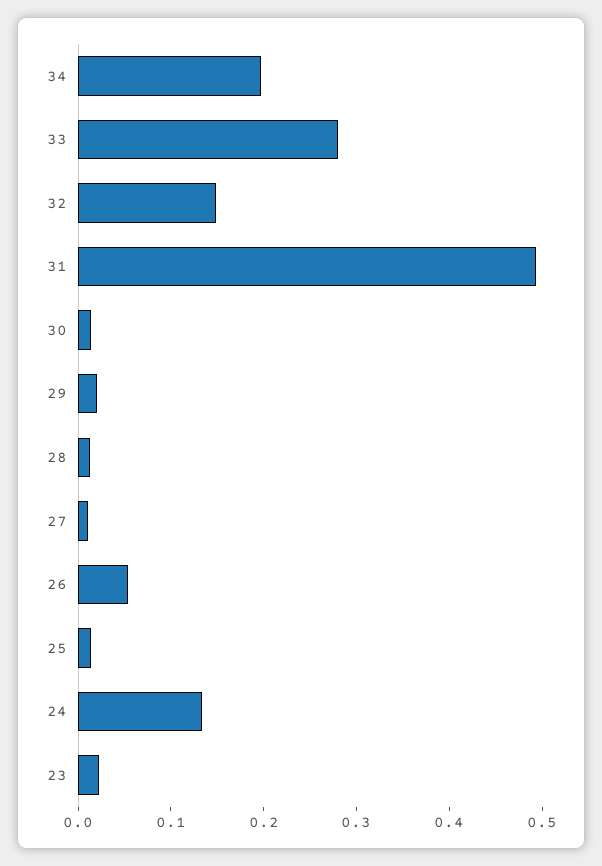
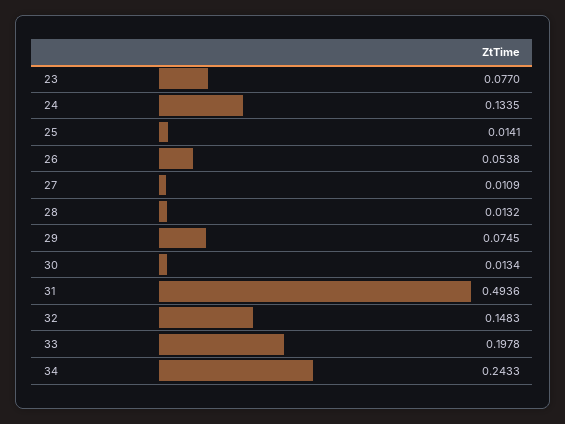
  {
-   "34": 0.2,
+   "34": 0.2433,
-   "33": 0.28,
+   "33": 0.1978,
    "32": 0.1483,
    "31": 0.4936,
    "30": 0.0134,
-   "29": 0.02,
+   "29": 0.0745,
    "28": 0.0132,
    "27": 0.0109,
    "26": 0.0538,
    "25": 0.0141,
    "24": 0.1335,
-   "23": 0.02
+   "23": 0.077
  }

